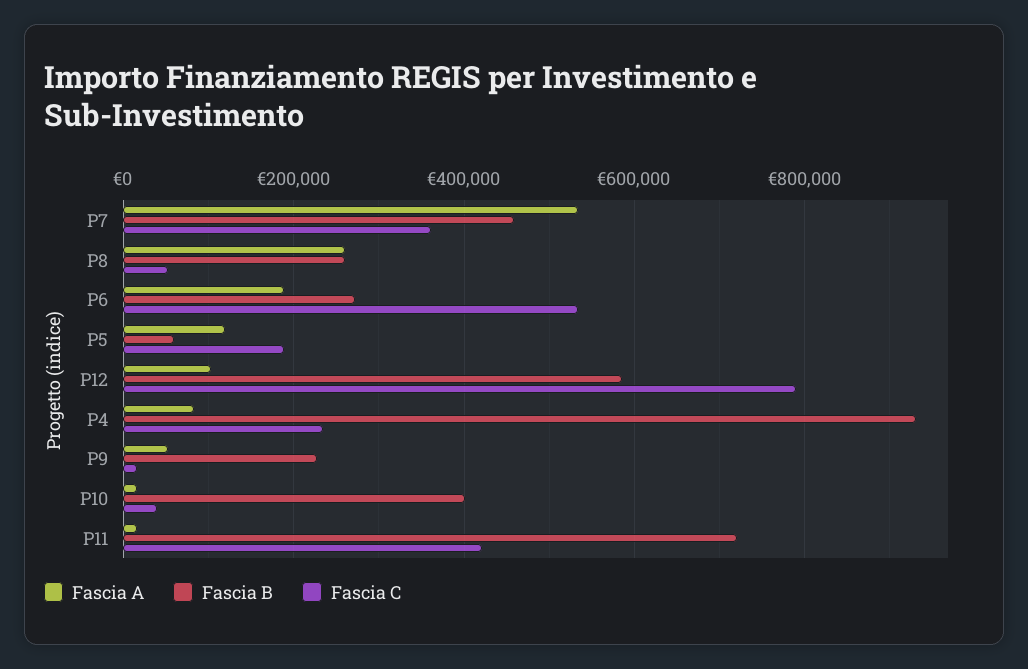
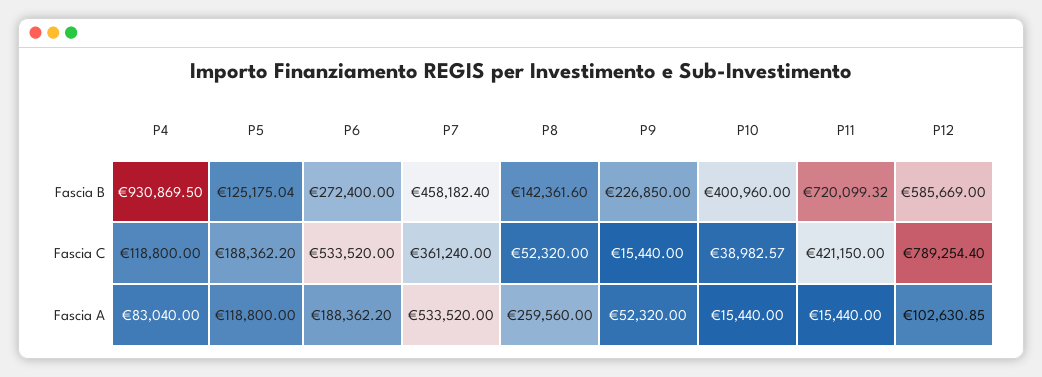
  {
    "Fascia A": {
      "P7": 533520,
      "P8": 259560,
      "P6": 188362.2,
      "P5": 118800,
      "P12": 102630.85,
      "P4": 83040,
      "P9": 52320,
      "P10": 15440,
      "P11": 15440
    },
    "Fascia B": {
      "P7": 458182.4,
-     "P8": 260000,
+     "P8": 142361.6,
      "P6": 272400,
-     "P5": 60000,
+     "P5": 125175.04,
      "P12": 585669,
      "P4": 930869.5,
      "P9": 226850,
      "P10": 400960,
      "P11": 720099.32
    },
    "Fascia C": {
      "P7": 361240,
      "P8": 52320,
      "P6": 533520,
      "P5": 188362.2,
      "P12": 789254.4,
-     "P4": 240000,
+     "P4": 118800,
      "P9": 15440,
      "P10": 38982.57,
      "P11": 421150
    }
  }

